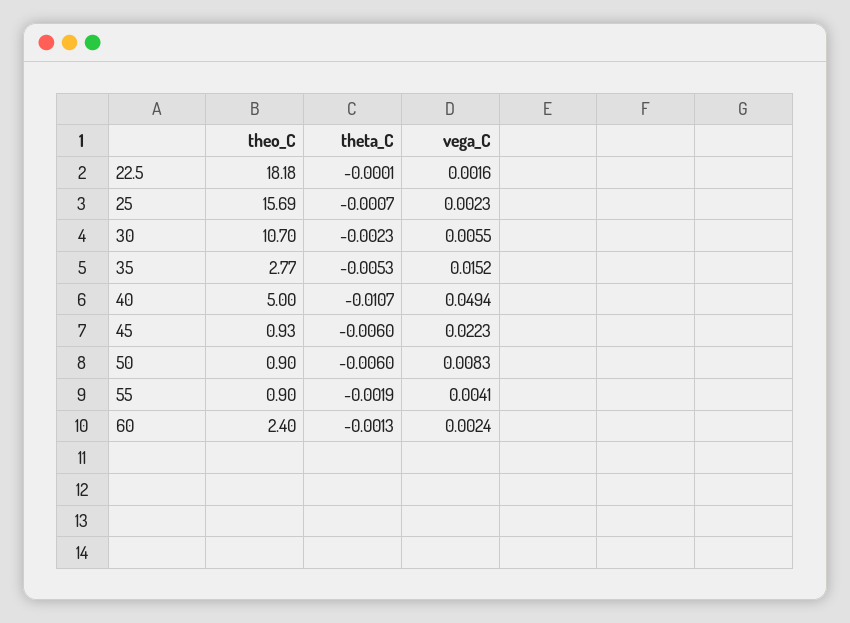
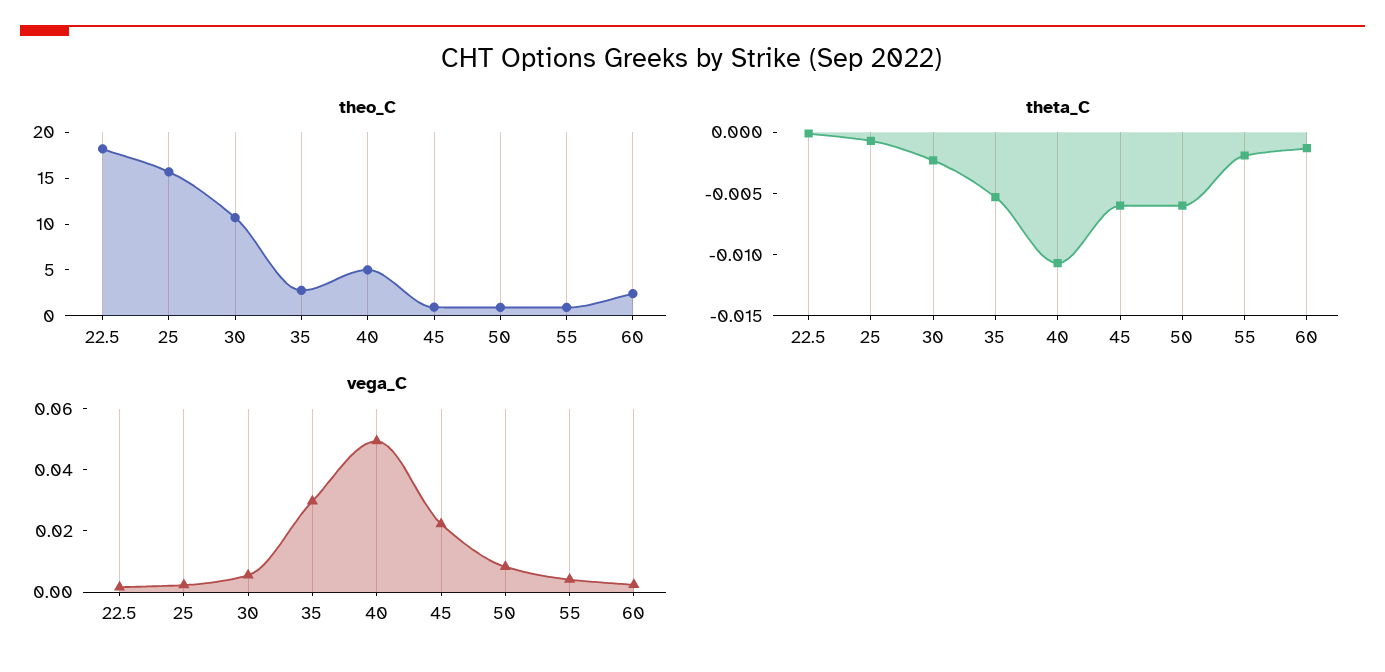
  {
    "theo_C": {
      "22.5": 18.18,
      "25": 15.69,
      "30": 10.7,
      "35": 2.77,
      "40": 5,
      "45": 0.93,
      "50": 0.9,
      "55": 0.9,
      "60": 2.4
    },
    "theta_C": {
      "22.5": -0.0001,
      "25": -0.0007,
      "30": -0.0023,
      "35": -0.0053,
      "40": -0.0107,
      "45": -0.006,
      "50": -0.006,
      "55": -0.0019,
      "60": -0.0013
    },
    "vega_C": {
      "22.5": 0.0016,
      "25": 0.0023,
      "30": 0.0055,
-     "35": 0.0152,
+     "35": 0.03,
      "40": 0.0494,
      "45": 0.0223,
      "50": 0.0083,
      "55": 0.0041,
      "60": 0.0024
    }
  }

